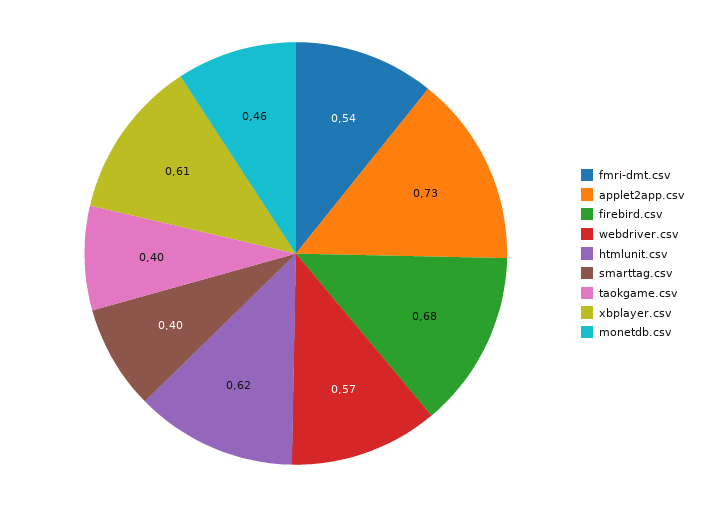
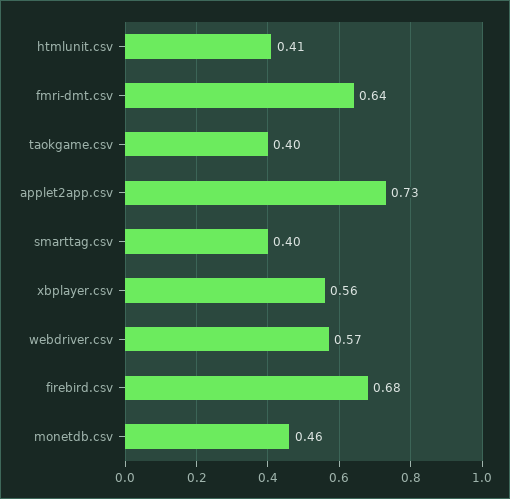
  {
-   "fmri-dmt.csv": 0.54,
+   "fmri-dmt.csv": 0.64,
    "applet2app.csv": 0.73,
    "firebird.csv": 0.68,
    "webdriver.csv": 0.57,
-   "htmlunit.csv": 0.62,
+   "htmlunit.csv": 0.41,
    "smarttag.csv": 0.4,
    "taokgame.csv": 0.4,
-   "xbplayer.csv": 0.61,
+   "xbplayer.csv": 0.56,
    "monetdb.csv": 0.46
  }

